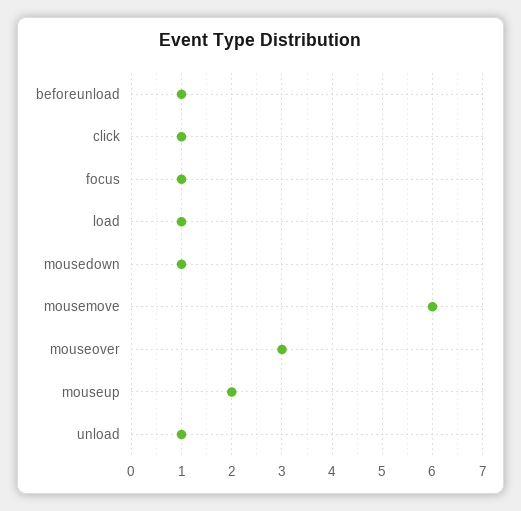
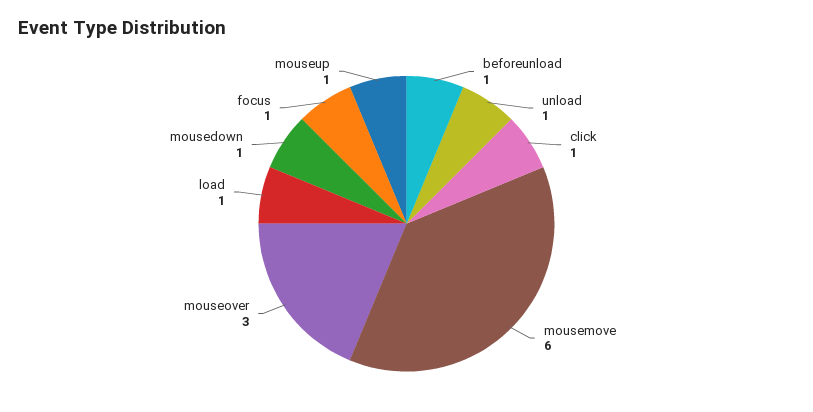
  {
    "beforeunload": 1,
    "click": 1,
    "focus": 1,
    "load": 1,
    "mousedown": 1,
    "mousemove": 6,
    "mouseover": 3,
-   "mouseup": 2,
+   "mouseup": 1,
    "unload": 1
  }

